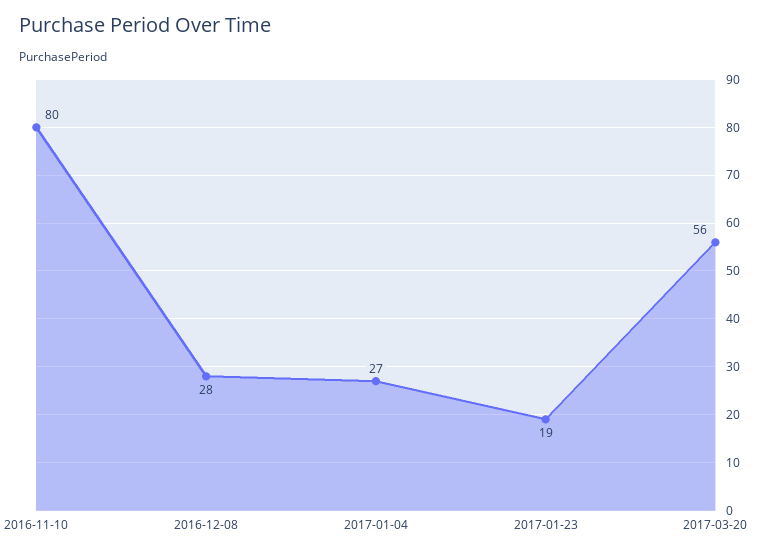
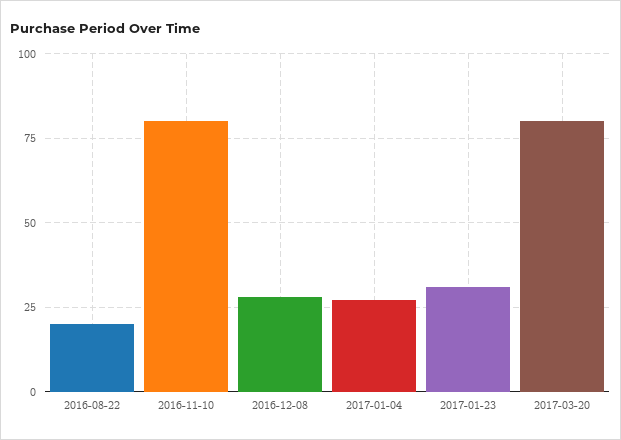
  {
    "2016-11-10": 80,
    "2016-12-08": 28,
    "2017-01-04": 27,
-   "2017-01-23": 19,
+   "2017-01-23": 30,
-   "2017-03-20": 56
+   "2017-03-20": 80,
+   "2016-08-22": 20
  }

